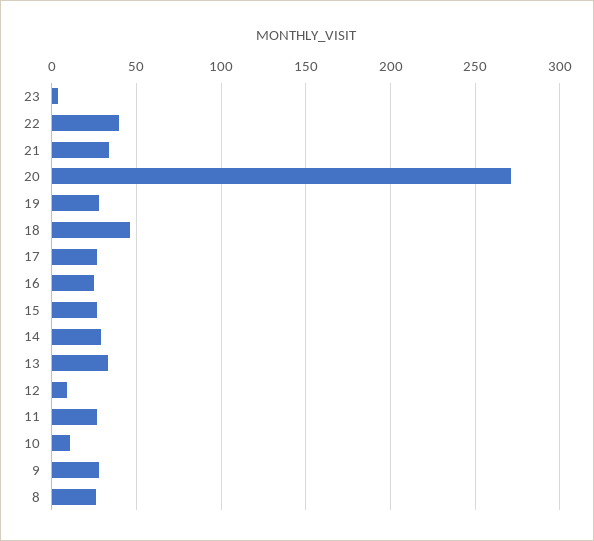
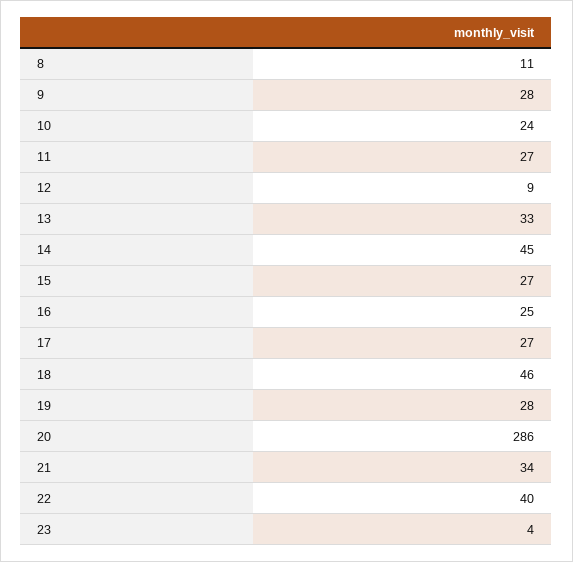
  {
    "23": 4,
    "22": 40,
    "21": 34,
-   "20": 270,
+   "20": 286,
    "19": 28,
    "18": 46,
    "17": 27,
    "16": 25,
    "15": 27,
-   "14": 30,
+   "14": 45,
    "13": 33,
    "12": 9,
    "11": 27,
-   "10": 10,
+   "10": 24,
    "9": 28,
-   "8": 25
+   "8": 11
  }

